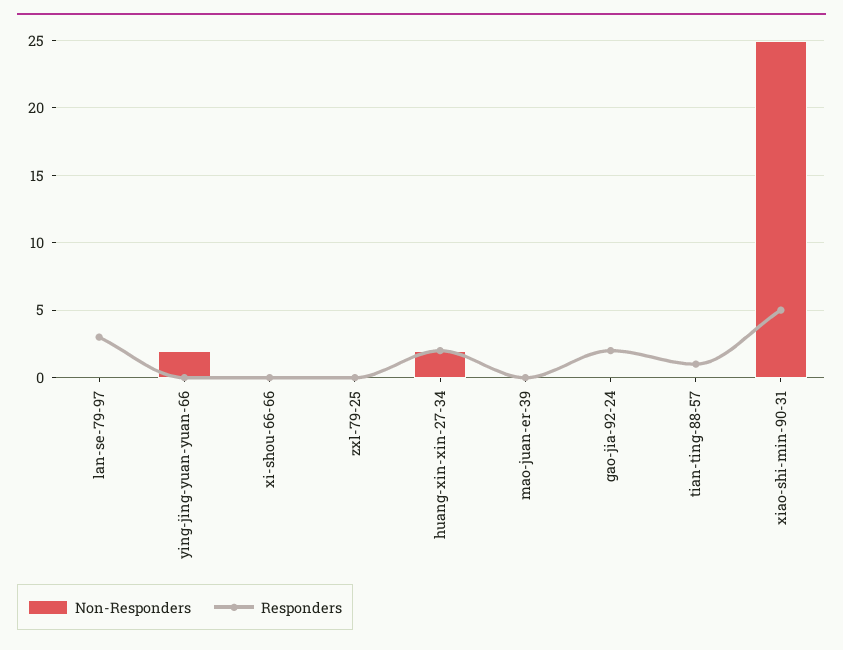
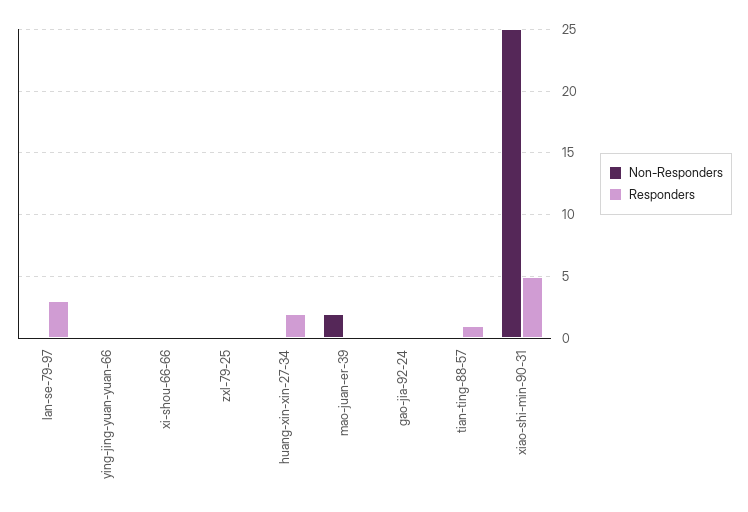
  {
    "Non-Responders": {
      "lan-se-79-97": 0,
-     "ying-jing-yuan-yuan-66": 2,
+     "ying-jing-yuan-yuan-66": 0,
      "xi-shou-66-66": 0,
      "zxl-79-25": 0,
-     "huang-xin-xin-27-34": 2,
+     "huang-xin-xin-27-34": 0,
-     "mao-juan-er-39": 0,
+     "mao-juan-er-39": 2,
      "gao-jia-92-24": 0,
      "tian-ting-88-57": 0,
      "xiao-shi-min-90-31": 25
    },
    "Responders": {
      "lan-se-79-97": 3,
      "ying-jing-yuan-yuan-66": 0,
      "xi-shou-66-66": 0,
      "zxl-79-25": 0,
      "huang-xin-xin-27-34": 2,
      "mao-juan-er-39": 0,
-     "gao-jia-92-24": 2,
+     "gao-jia-92-24": 0,
      "tian-ting-88-57": 1,
      "xiao-shi-min-90-31": 5
    }
  }

